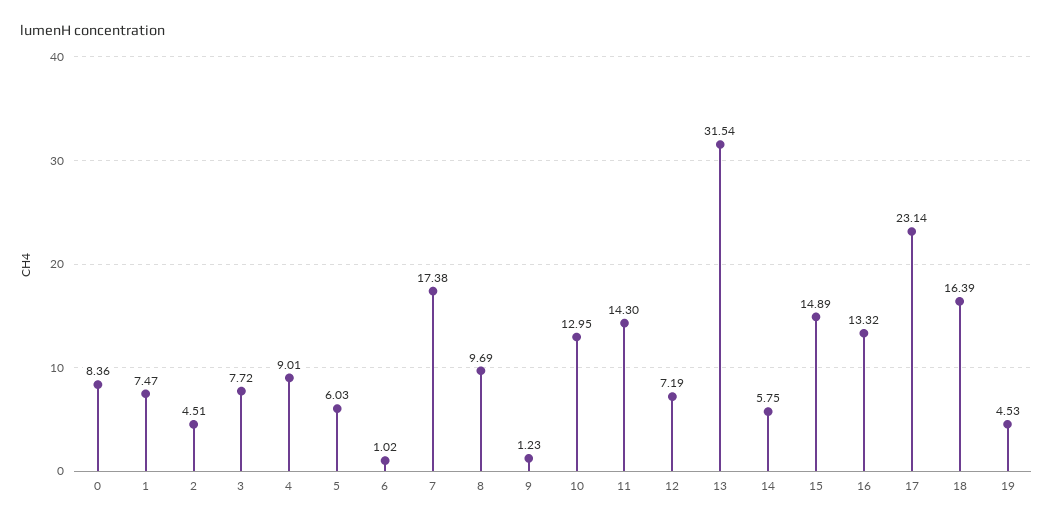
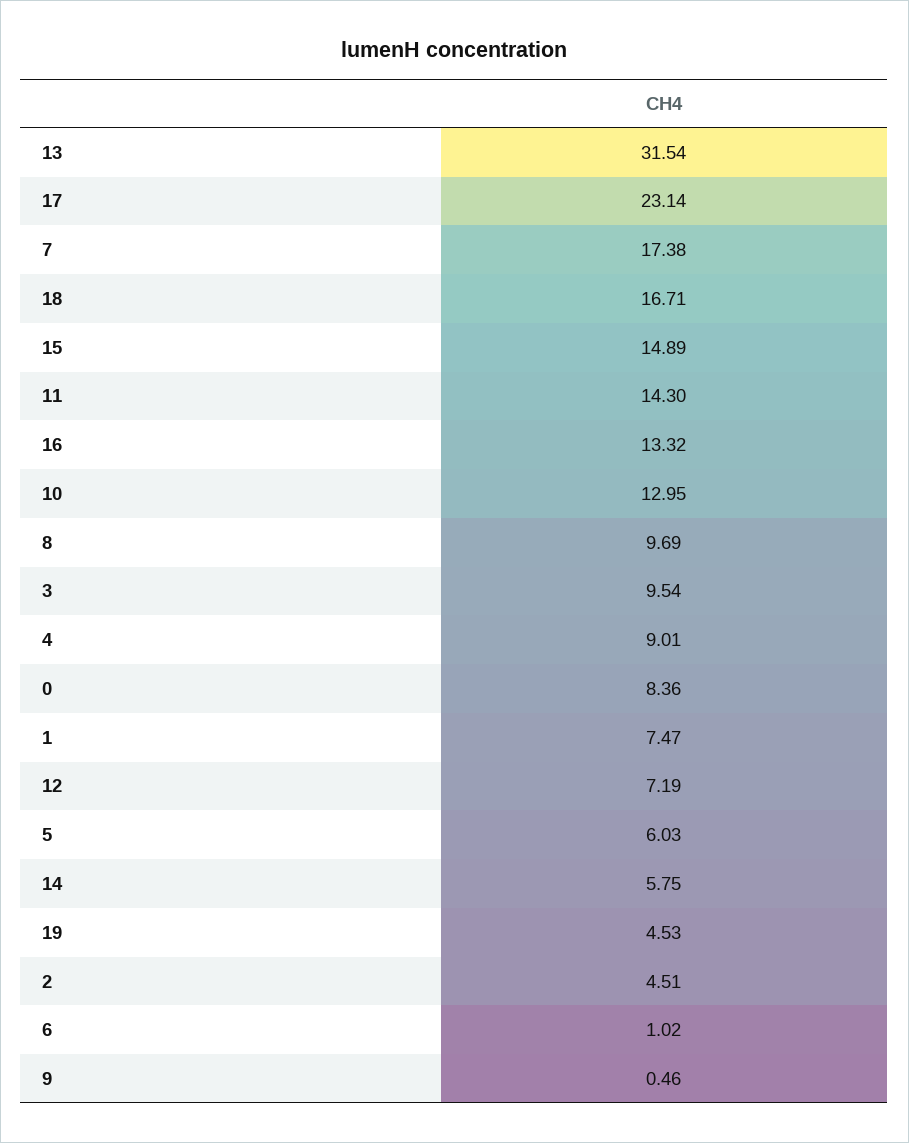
  {
    "0": 8.36,
    "1": 7.47,
    "2": 4.51,
-   "3": 7.72,
+   "3": 9.54,
    "4": 9.01,
    "5": 6.03,
    "6": 1.02,
    "7": 17.38,
    "8": 9.69,
-   "9": 1.23,
+   "9": 0.46,
    "10": 12.95,
    "11": 14.3,
    "12": 7.19,
    "13": 31.54,
    "14": 5.75,
    "15": 14.89,
    "16": 13.32,
    "17": 23.14,
-   "18": 16.39,
+   "18": 16.71,
    "19": 4.53
  }

